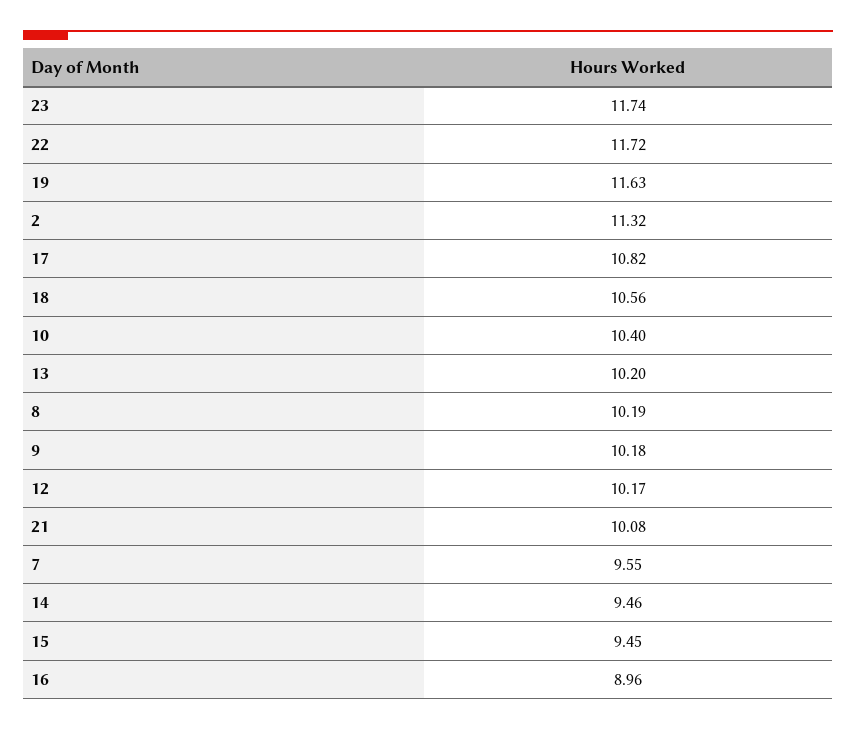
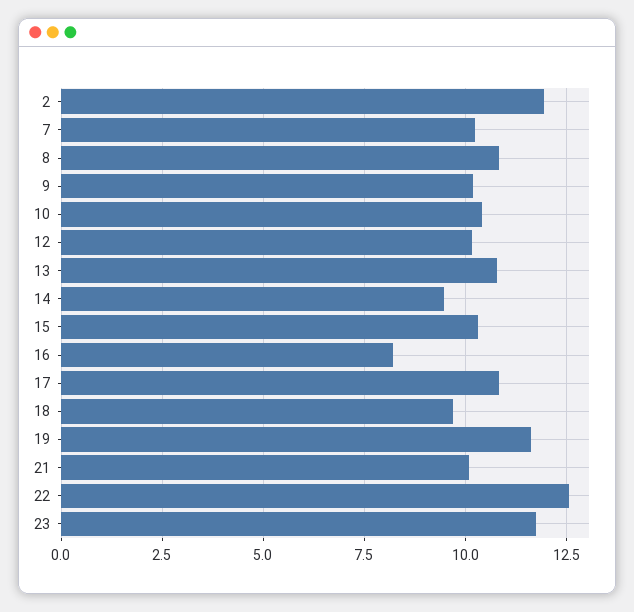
  {
    "23": 11.74,
-   "22": 11.72,
+   "22": 12.5,
    "19": 11.63,
-   "2": 11.32,
+   "2": 12,
    "17": 10.82,
-   "18": 10.56,
+   "18": 9.75,
    "10": 10.4,
-   "13": 10.2,
+   "13": 10.75,
-   "8": 10.19,
+   "8": 10.75,
    "9": 10.18,
    "12": 10.17,
    "21": 10.08,
-   "7": 9.55,
+   "7": 10.25,
    "14": 9.46,
-   "15": 9.45,
+   "15": 10.25,
-   "16": 8.96
+   "16": 8.25
  }

